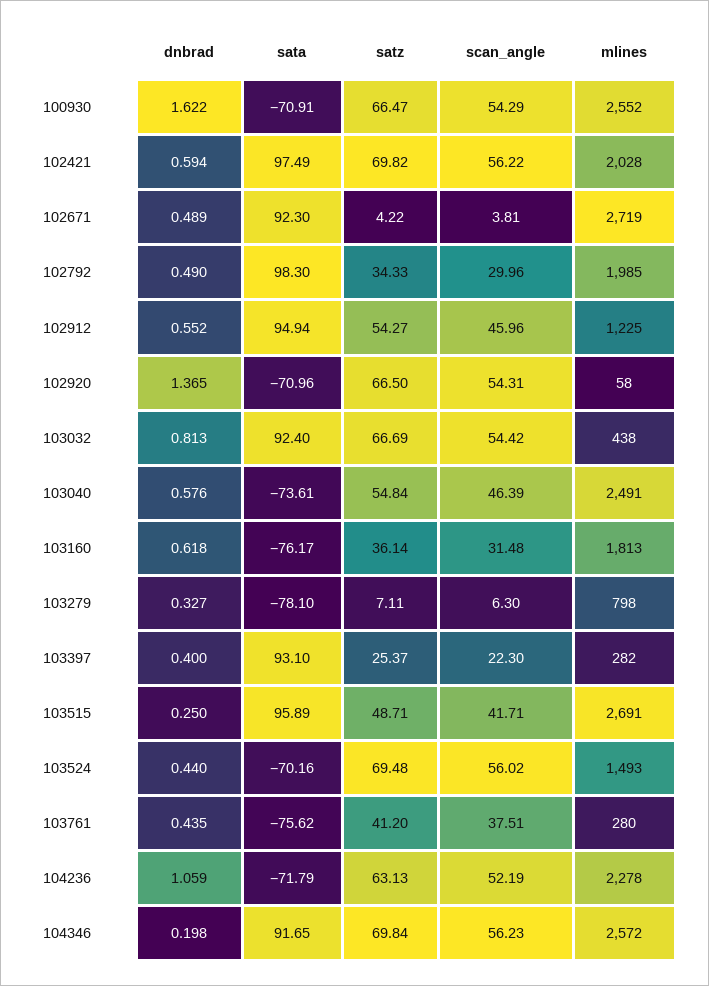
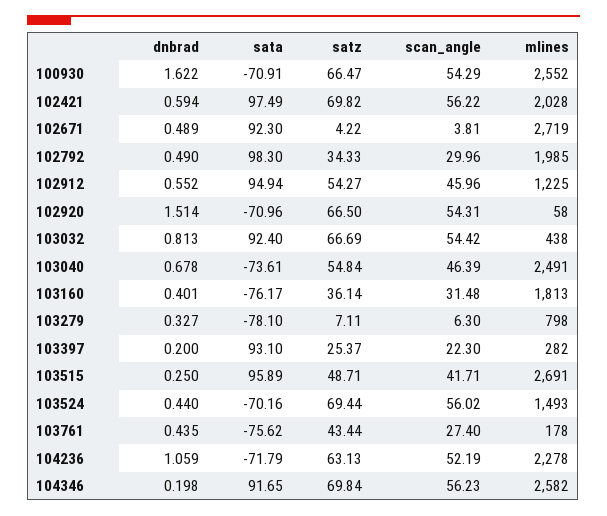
  {
    "dnbrad": {
      "100930": 1.622,
      "102421": 0.594,
      "102671": 0.489,
      "102792": 0.49,
      "102912": 0.552,
-     "102920": 1.365,
+     "102920": 1.514,
      "103032": 0.813,
-     "103040": 0.576,
+     "103040": 0.678,
-     "103160": 0.618,
+     "103160": 0.401,
      "103279": 0.327,
-     "103397": 0.4,
+     "103397": 0.2,
      "103515": 0.25,
      "103524": 0.44,
      "103761": 0.435,
      "104236": 1.059,
      "104346": 0.198
    },
    "sata": {
      "100930": -70.91,
      "102421": 97.49,
      "102671": 92.3,
      "102792": 98.3,
      "102912": 94.94,
      "102920": -70.96,
      "103032": 92.4,
      "103040": -73.61,
      "103160": -76.17,
      "103279": -78.1,
      "103397": 93.1,
      "103515": 95.89,
      "103524": -70.16,
      "103761": -75.62,
      "104236": -71.79,
      "104346": 91.65
    },
    "satz": {
      "100930": 66.47,
      "102421": 69.82,
      "102671": 4.22,
      "102792": 34.33,
      "102912": 54.27,
      "102920": 66.5,
      "103032": 66.69,
      "103040": 54.84,
      "103160": 36.14,
      "103279": 7.11,
      "103397": 25.37,
      "103515": 48.71,
-     "103524": 69.48,
+     "103524": 69.44,
-     "103761": 41.2,
+     "103761": 43.44,
      "104236": 63.13,
      "104346": 69.84
    },
    "scan_angle": {
      "100930": 54.29,
      "102421": 56.22,
      "102671": 3.81,
      "102792": 29.96,
      "102912": 45.96,
      "102920": 54.31,
      "103032": 54.42,
      "103040": 46.39,
      "103160": 31.48,
      "103279": 6.3,
      "103397": 22.3,
      "103515": 41.71,
      "103524": 56.02,
-     "103761": 37.51,
+     "103761": 27.4,
      "104236": 52.19,
      "104346": 56.23
    },
    "mlines": {
      "100930": 2552,
      "102421": 2028,
      "102671": 2719,
      "102792": 1985,
      "102912": 1225,
      "102920": 58,
      "103032": 438,
      "103040": 2491,
      "103160": 1813,
      "103279": 798,
      "103397": 282,
      "103515": 2691,
      "103524": 1493,
-     "103761": 280,
+     "103761": 178,
      "104236": 2278,
-     "104346": 2572
+     "104346": 2582
    }
  }

